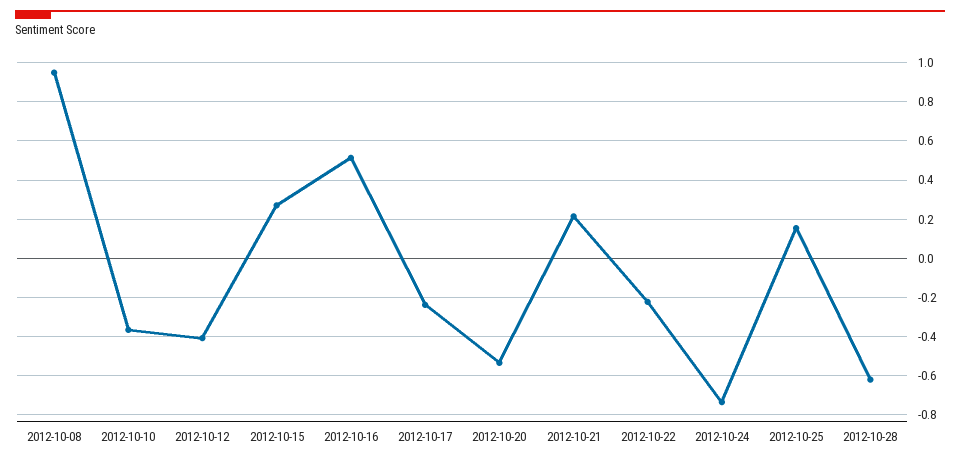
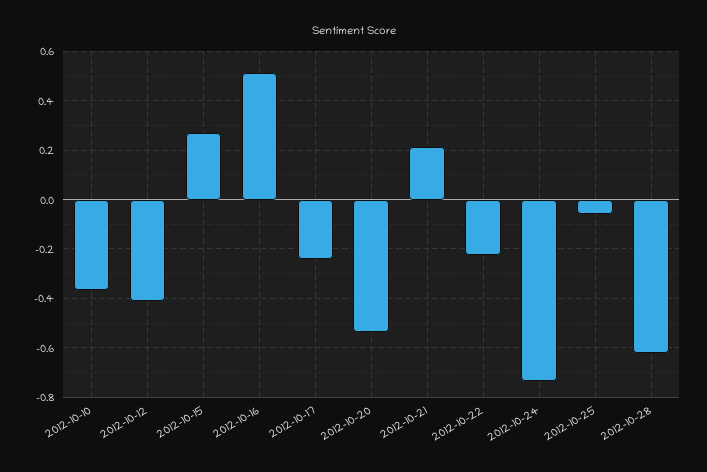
  {
-   "2012-10-08": 0.95,
    "2012-10-10": -0.375,
    "2012-10-12": -0.4,
    "2012-10-15": 0.275,
    "2012-10-16": 0.525,
    "2012-10-17": -0.25,
    "2012-10-20": -0.525,
    "2012-10-21": 0.225,
    "2012-10-22": -0.225,
    "2012-10-24": -0.725,
-   "2012-10-25": 0.15,
+   "2012-10-25": -0.05,
    "2012-10-28": -0.625
  }

